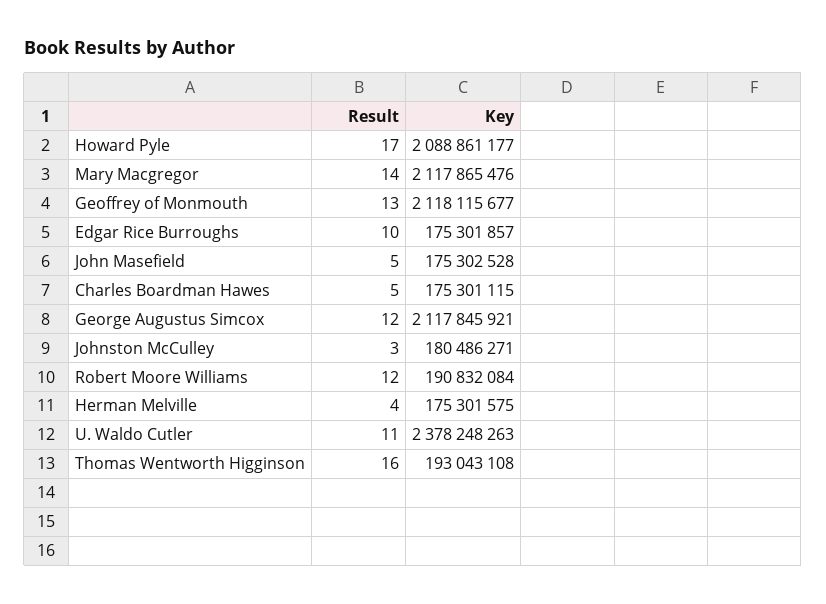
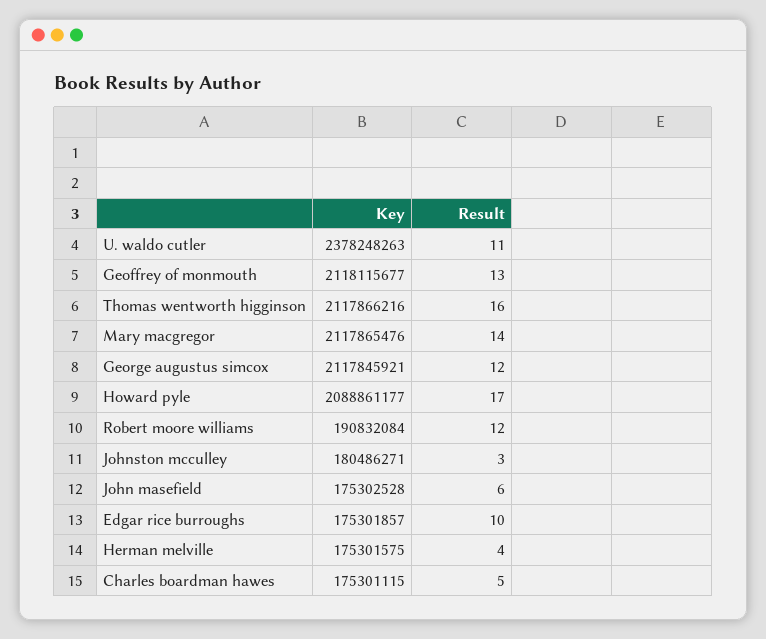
  {
    "Result": {
      "Howard Pyle": 17,
      "Mary Macgregor": 14,
      "Geoffrey of Monmouth": 13,
      "Edgar Rice Burroughs": 10,
-     "John Masefield": 5,
+     "John Masefield": 6,
      "Charles Boardman Hawes": 5,
      "George Augustus Simcox": 12,
      "Johnston McCulley": 3,
      "Robert Moore Williams": 12,
      "Herman Melville": 4,
      "U. Waldo Cutler": 11,
      "Thomas Wentworth Higginson": 16
    },
    "Key": {
      "Howard Pyle": 2088861177,
      "Mary Macgregor": 2117865476,
      "Geoffrey of Monmouth": 2118115677,
      "Edgar Rice Burroughs": 175301857,
      "John Masefield": 175302528,
      "Charles Boardman Hawes": 175301115,
      "George Augustus Simcox": 2117845921,
      "Johnston McCulley": 180486271,
      "Robert Moore Williams": 190832084,
      "Herman Melville": 175301575,
      "U. Waldo Cutler": 2378248263,
-     "Thomas Wentworth Higginson": 193043108
+     "Thomas Wentworth Higginson": 2117866216
    }
  }

